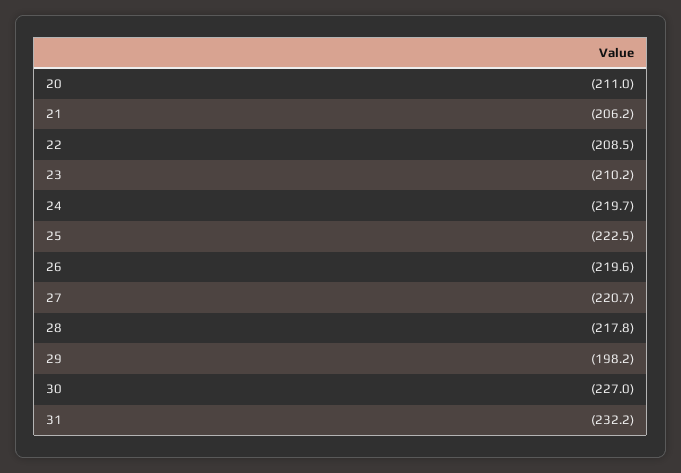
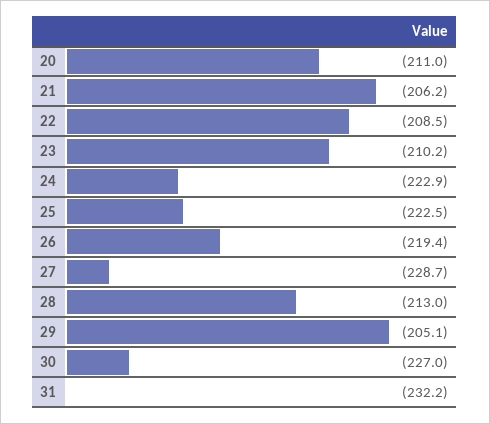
  {
    "20": -211,
    "21": -206.2,
    "22": -208.5,
    "23": -210.2,
-   "24": -219.7,
+   "24": -222.9,
    "25": -222.5,
-   "26": -219.6,
+   "26": -219.4,
-   "27": -220.7,
+   "27": -228.7,
-   "28": -217.8,
+   "28": -213,
-   "29": -198.2,
+   "29": -205.1,
    "30": -227,
    "31": -232.2
  }

